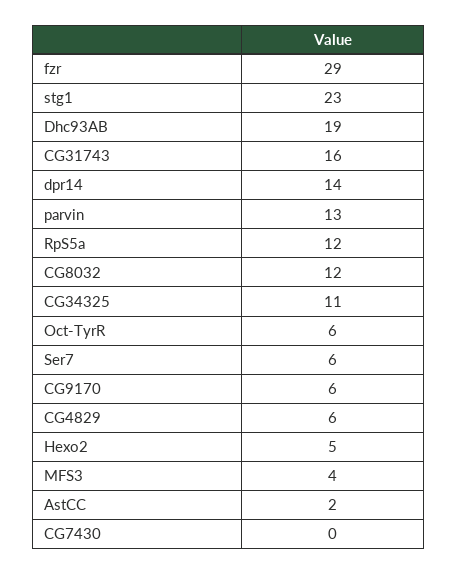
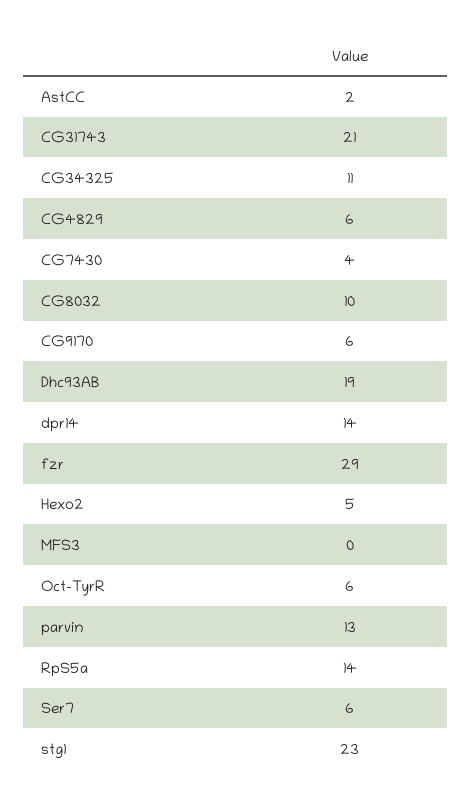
  {
    "fzr": 29,
    "stg1": 23,
    "Dhc93AB": 19,
-   "CG31743": 16,
+   "CG31743": 21,
    "dpr14": 14,
    "parvin": 13,
-   "RpS5a": 12,
+   "RpS5a": 14,
-   "CG8032": 12,
+   "CG8032": 10,
    "CG34325": 11,
    "Oct-TyrR": 6,
    "Ser7": 6,
    "CG9170": 6,
    "CG4829": 6,
    "Hexo2": 5,
-   "MFS3": 4,
+   "MFS3": 0,
    "AstCC": 2,
-   "CG7430": 0
+   "CG7430": 4
  }

